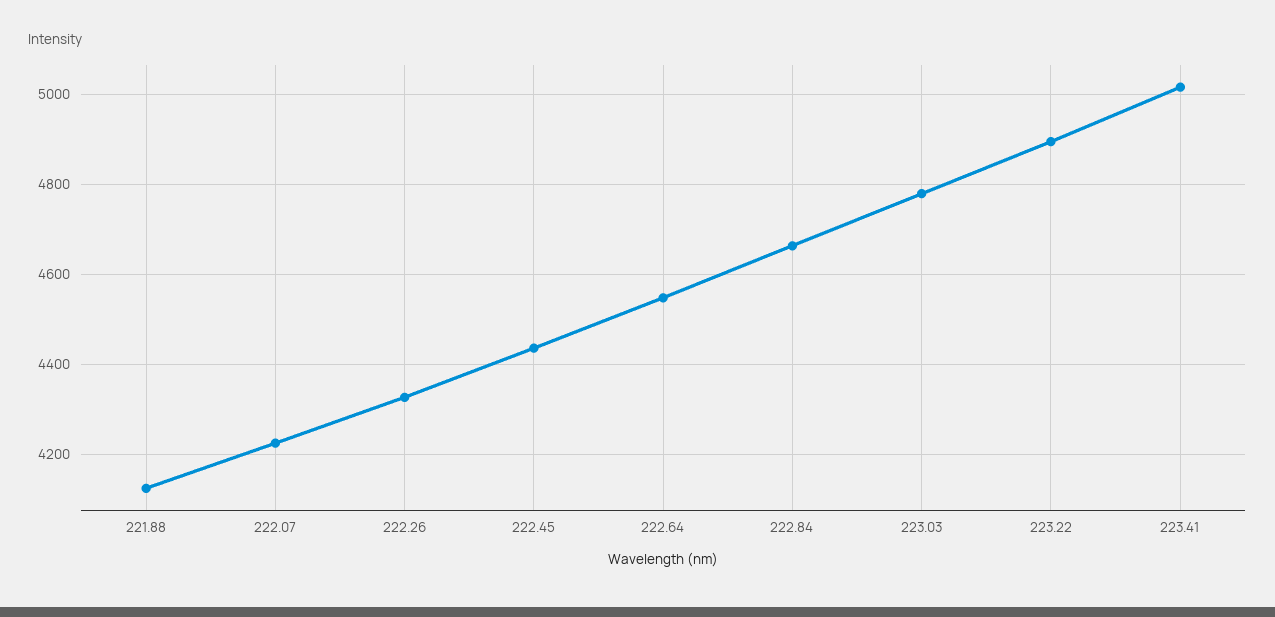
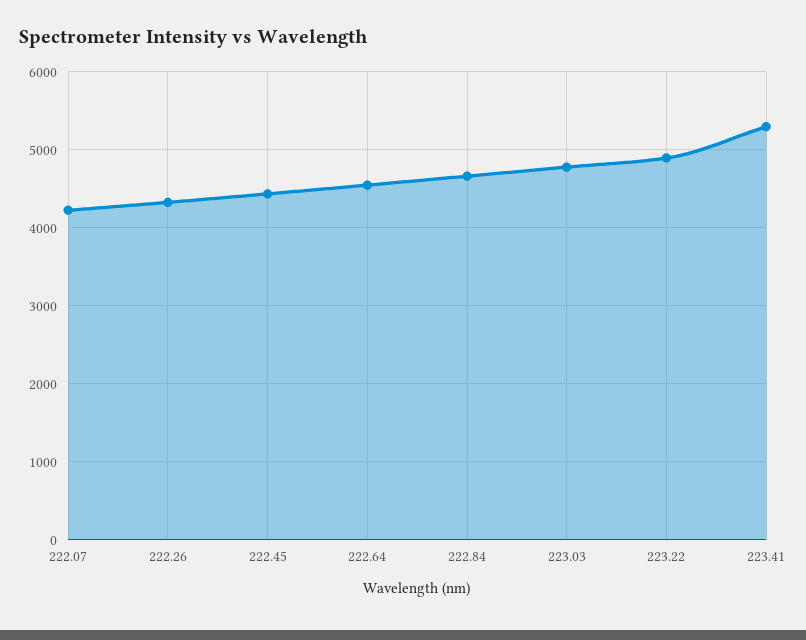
  {
-   "221.88": 4120,
    "222.07": 4220,
    "222.26": 4320,
    "222.45": 4440,
    "222.64": 4540,
    "222.84": 4660,
    "223.03": 4780,
    "223.22": 4900,
-   "223.41": 5020
+   "223.41": 5300
  }

